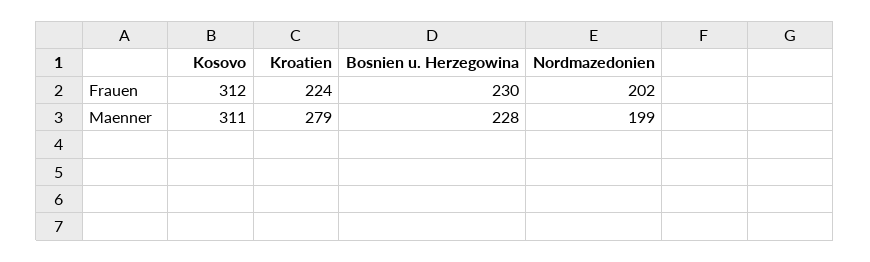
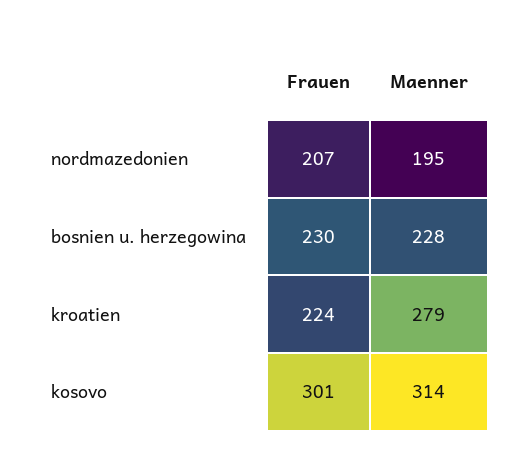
  {
    "Kosovo": {
-     "Frauen": 312,
+     "Frauen": 301,
-     "Maenner": 311
+     "Maenner": 314
    },
    "Kroatien": {
      "Frauen": 224,
      "Maenner": 279
    },
    "Bosnien u. Herzegowina": {
      "Frauen": 230,
      "Maenner": 228
    },
    "Nordmazedonien": {
-     "Frauen": 202,
+     "Frauen": 207,
-     "Maenner": 199
+     "Maenner": 195
    }
  }

